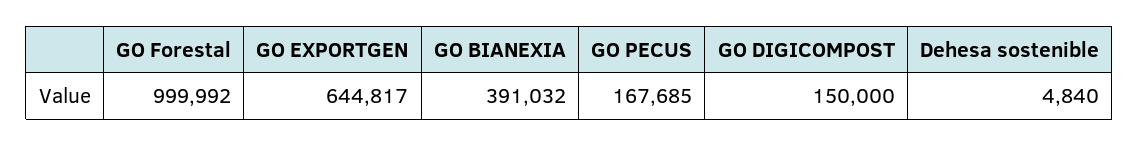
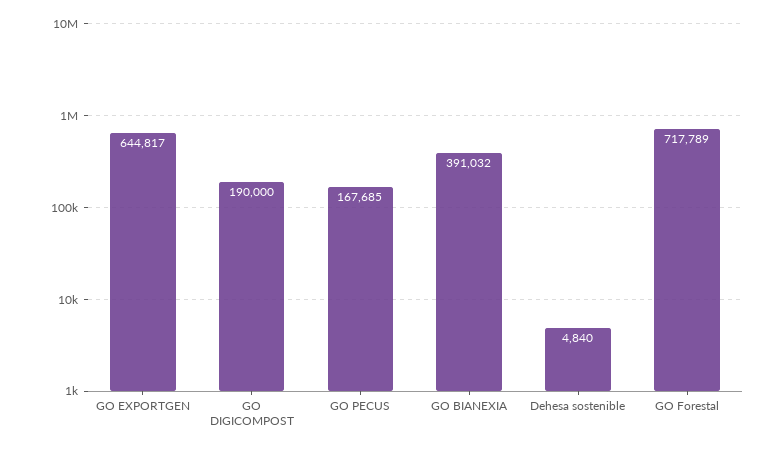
  {
-   "GO Forestal": 999992,
+   "GO Forestal": 717789,
    "GO EXPORTGEN": 644817,
    "GO BIANEXIA": 391032,
    "GO PECUS": 167685,
-   "GO DIGICOMPOST": 150000,
+   "GO DIGICOMPOST": 190000,
    "Dehesa sostenible": 4840
  }

